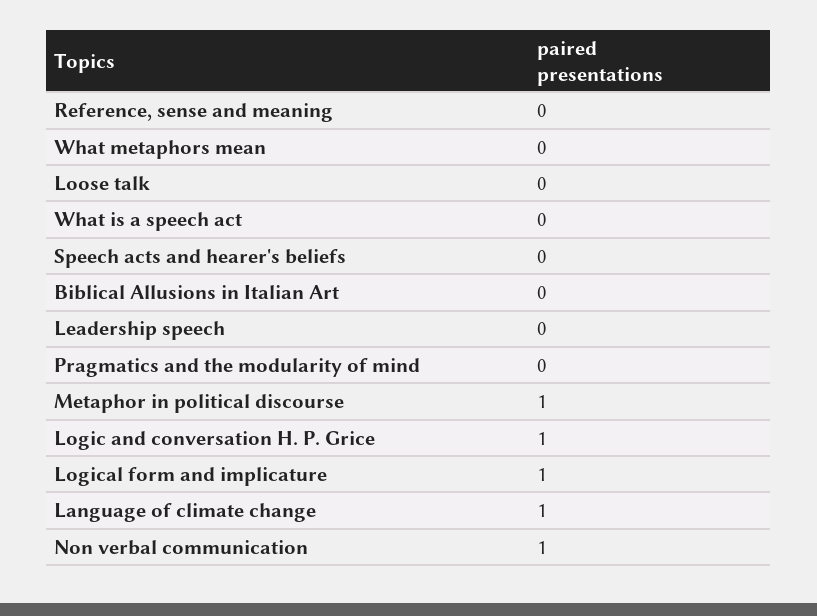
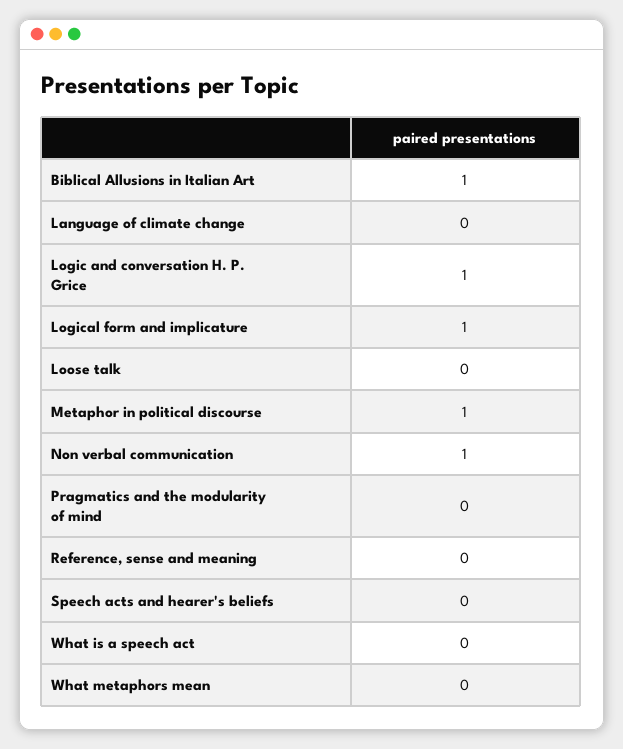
  {
    "Reference, sense and meaning": 0,
    "What metaphors mean": 0,
    "Loose talk": 0,
    "What is a speech act": 0,
    "Speech acts and hearer's beliefs": 0,
-   "Biblical Allusions in Italian Art": 0,
+   "Biblical Allusions in Italian Art": 1,
-   "Leadership speech": 0,
    "Pragmatics and the modularity of mind": 0,
    "Metaphor in political discourse": 1,
    "Logic and conversation H. P. Grice": 1,
    "Logical form and implicature": 1,
-   "Language of climate change": 1,
+   "Language of climate change": 0,
    "Non verbal communication": 1
  }

